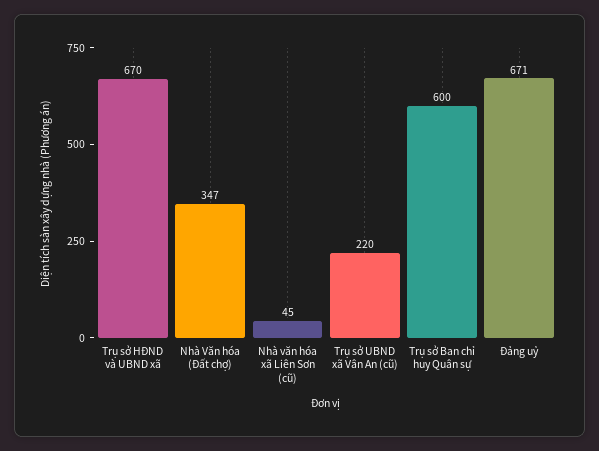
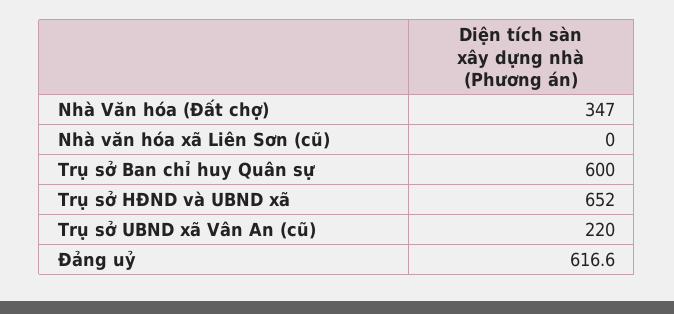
  {
-   "Trụ sở HĐND và UBND xã": 670,
+   "Trụ sở HĐND và UBND xã": 652,
    "Nhà Văn hóa (Đất chợ)": 347,
-   "Nhà văn hóa xã Liên Sơn (cũ)": 45,
+   "Nhà văn hóa xã Liên Sơn (cũ)": 0,
    "Trụ sở UBND xã Vân An (cũ)": 220,
    "Trụ sở Ban chỉ huy Quân sự": 600,
-   "Đảng uỷ": 671
+   "Đảng uỷ": 616.6
  }

